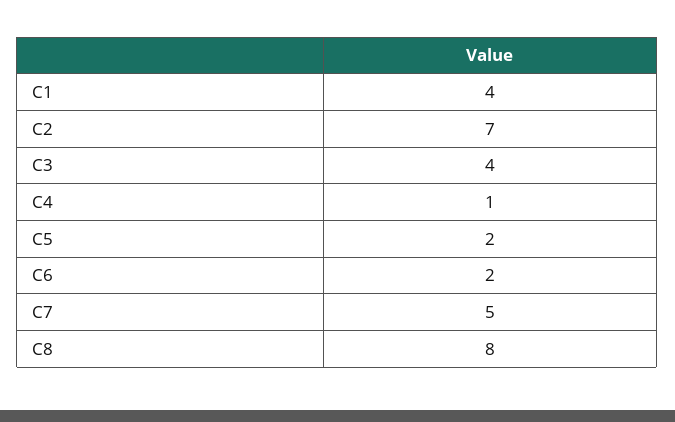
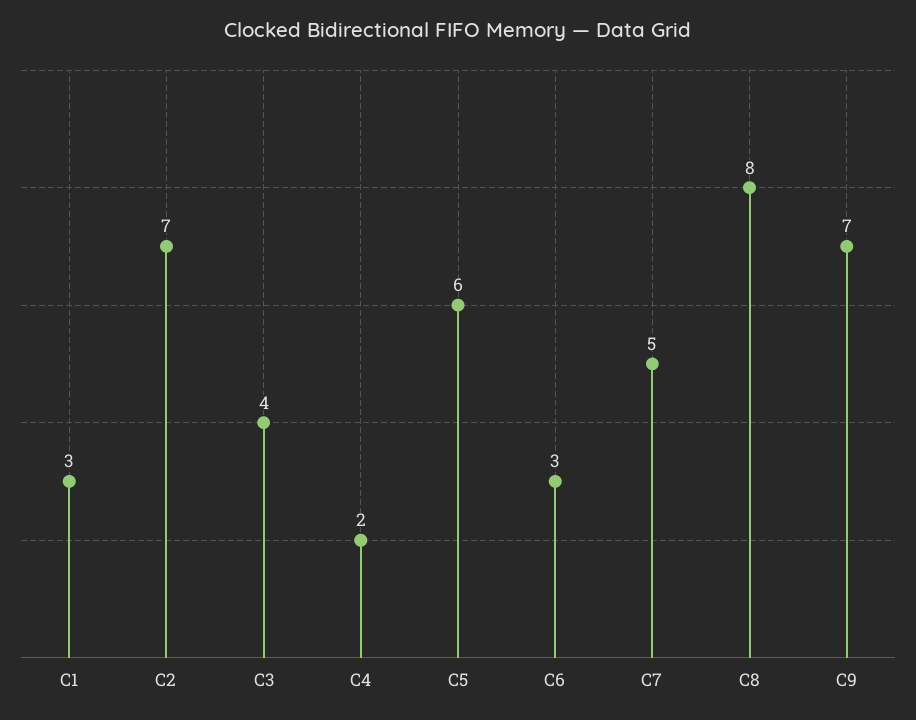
  {
-   "C1": 4,
+   "C1": 3,
    "C2": 7,
    "C3": 4,
-   "C4": 1,
+   "C4": 2,
-   "C5": 2,
+   "C5": 6,
-   "C6": 2,
+   "C6": 3,
    "C7": 5,
-   "C8": 8
+   "C8": 8,
+   "C9": 7
  }

